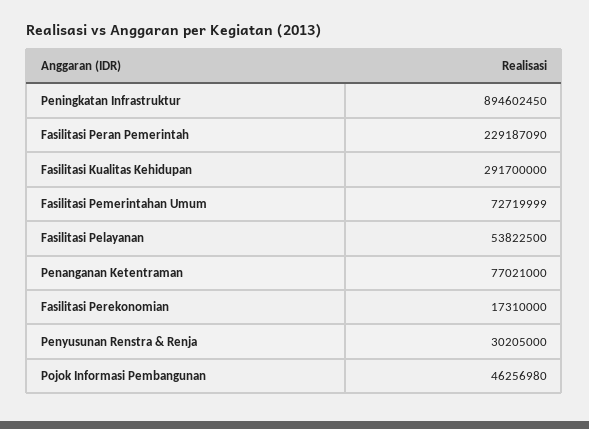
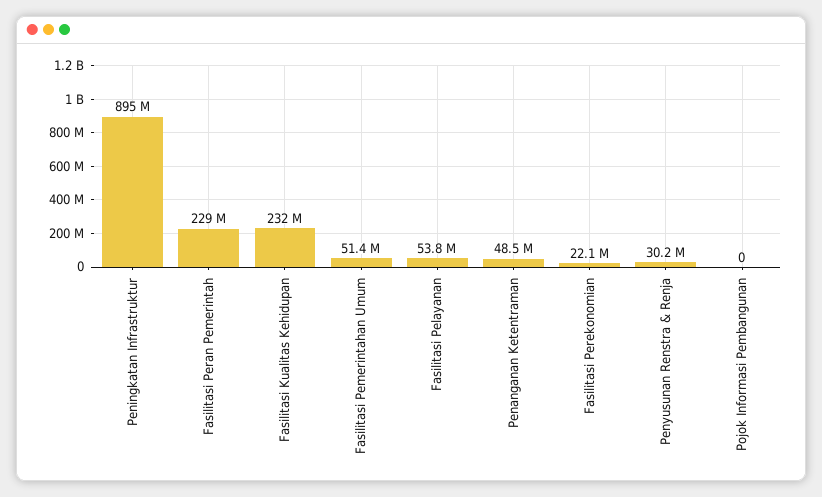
  {
    "Peningkatan Infrastruktur": 894602450,
    "Fasilitasi Peran Pemerintah": 229187090,
-   "Fasilitasi Kualitas Kehidupan": 291700000,
+   "Fasilitasi Kualitas Kehidupan": 232000000,
-   "Fasilitasi Pemerintahan Umum": 72719999,
+   "Fasilitasi Pemerintahan Umum": 51400000,
    "Fasilitasi Pelayanan": 53822500,
-   "Penanganan Ketentraman": 77021000,
+   "Penanganan Ketentraman": 48500000,
-   "Fasilitasi Perekonomian": 17310000,
+   "Fasilitasi Perekonomian": 22100000,
    "Penyusunan Renstra & Renja": 30205000,
-   "Pojok Informasi Pembangunan": 46256980
+   "Pojok Informasi Pembangunan": 0
  }

